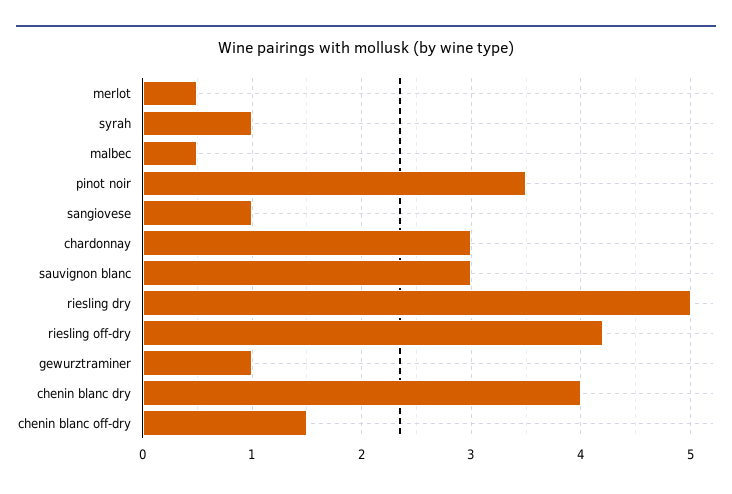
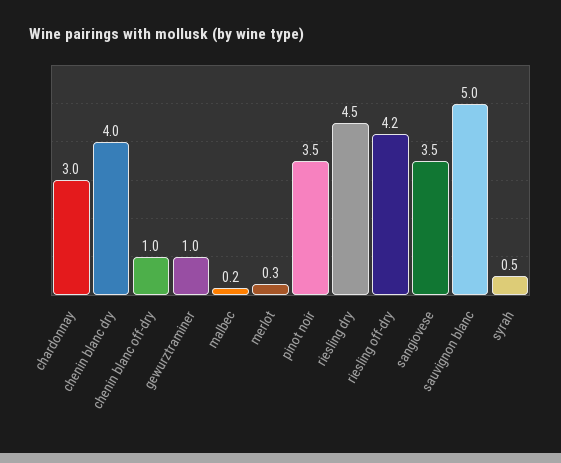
  {
-   "merlot": 0.5,
+   "merlot": 0.3,
-   "syrah": 1,
+   "syrah": 0.5,
-   "malbec": 0.5,
+   "malbec": 0.2,
    "pinot noir": 3.5,
-   "sangiovese": 1,
+   "sangiovese": 3.5,
    "chardonnay": 3,
-   "sauvignon blanc": 3,
+   "sauvignon blanc": 5,
-   "riesling dry": 5,
+   "riesling dry": 4.5,
    "riesling off-dry": 4.2,
    "gewurztraminer": 1,
    "chenin blanc dry": 4,
-   "chenin blanc off-dry": 1.5
+   "chenin blanc off-dry": 1
  }

